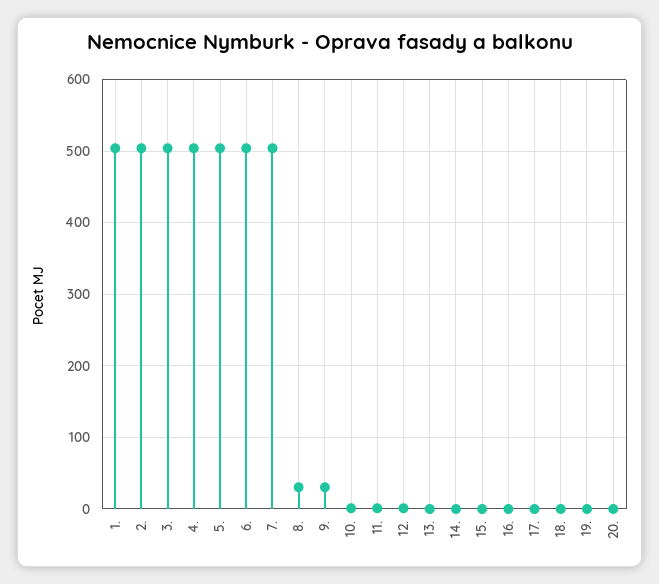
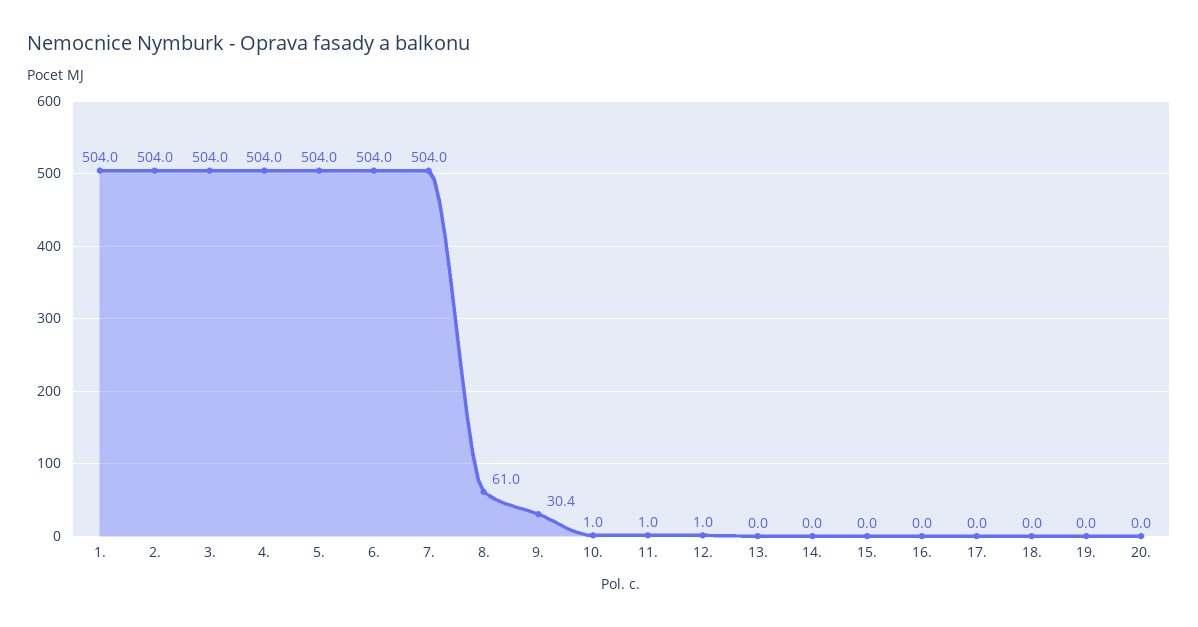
  {
    "1.": 504,
    "2.": 504,
    "3.": 504,
    "4.": 504,
    "5.": 504,
    "6.": 504,
    "7.": 504,
-   "8.": 30,
+   "8.": 61,
    "9.": 30.4,
    "10.": 1,
    "11.": 1,
    "12.": 1,
    "13.": 0,
    "14.": 0,
    "15.": 0,
    "16.": 0,
    "17.": 0,
    "18.": 0,
    "19.": 0,
    "20.": 0
  }

